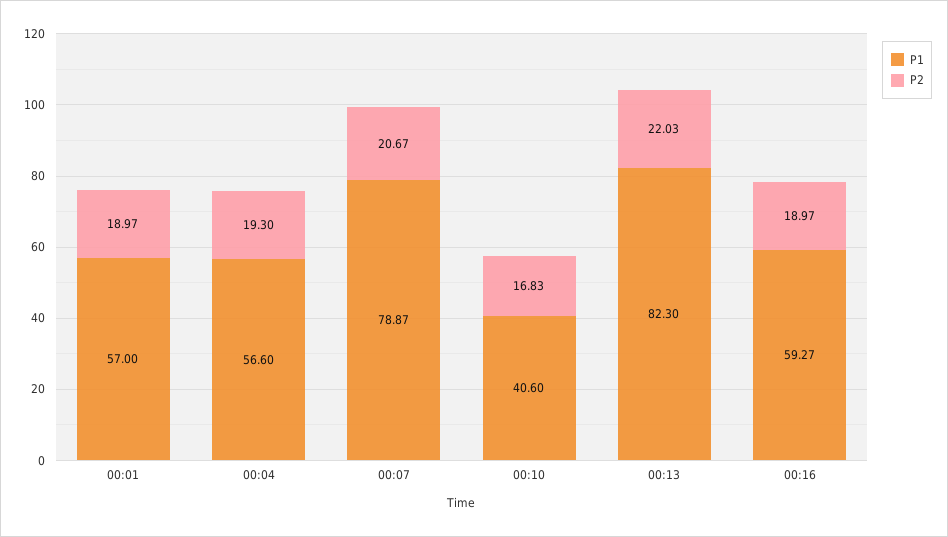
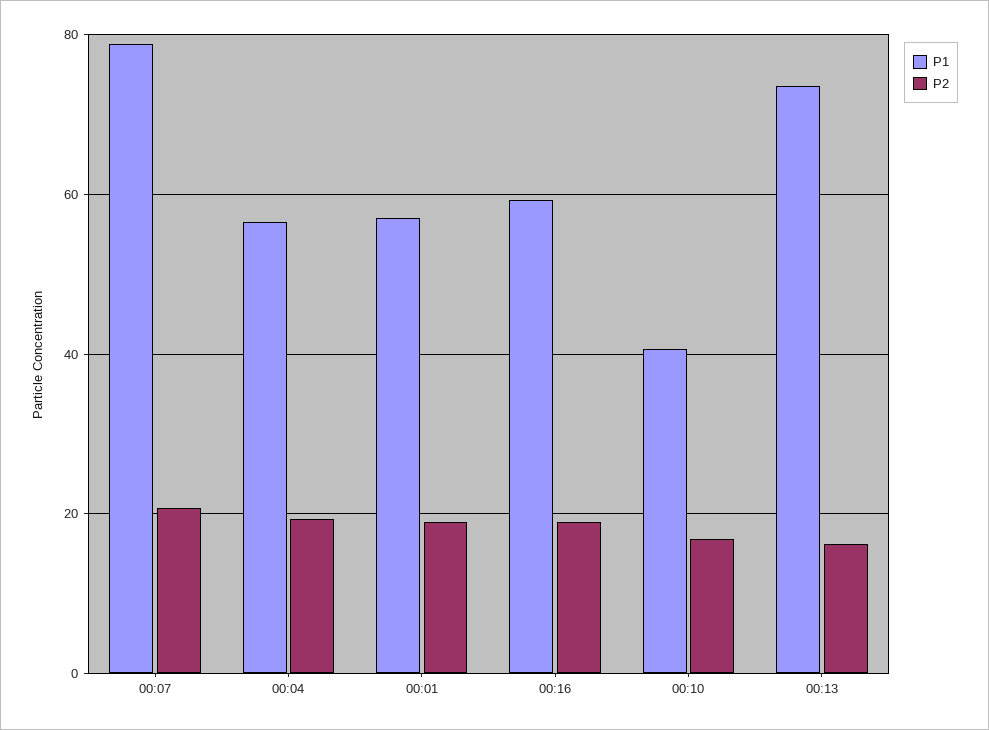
  {
    "P1": {
      "00:01": 57,
      "00:04": 56.6,
      "00:07": 78.87,
      "00:10": 40.6,
-     "00:13": 82.3,
+     "00:13": 74,
      "00:16": 59.27
    },
    "P2": {
      "00:01": 18.97,
      "00:04": 19.3,
      "00:07": 20.67,
      "00:10": 16.83,
-     "00:13": 22.03,
+     "00:13": 16,
      "00:16": 18.97
    }
  }

